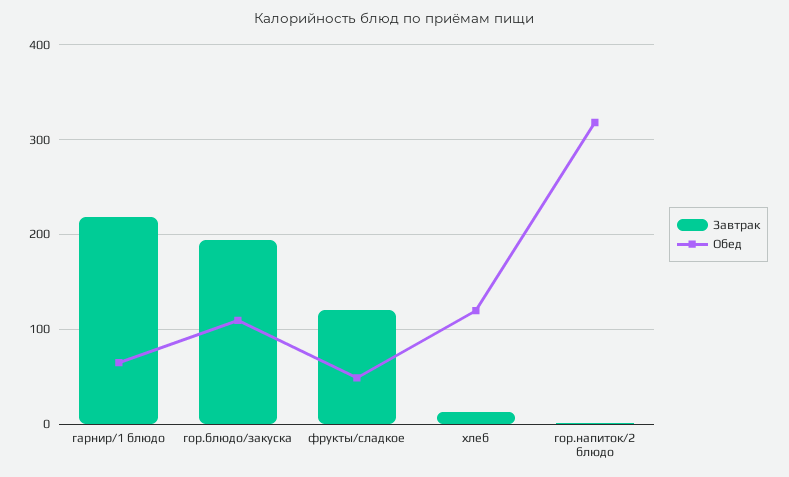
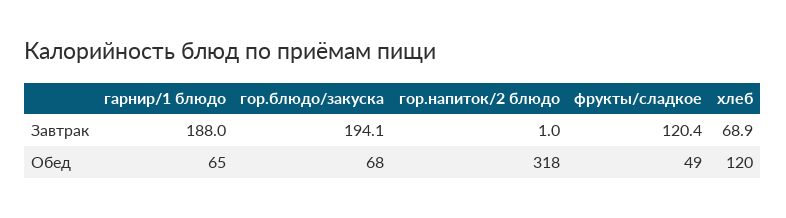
  {
    "Завтрак": {
-     "гарнир/1 блюдо": 220,
+     "гарнир/1 блюдо": 188,
      "гор.блюдо/закуска": 194.1,
      "фрукты/сладкое": 120.4,
-     "хлеб": 10,
+     "хлеб": 68.9,
      "гор.напиток/2 блюдо": 1
    },
    "Обед": {
      "гарнир/1 блюдо": 65,
-     "гор.блюдо/закуска": 110,
+     "гор.блюдо/закуска": 68,
      "фрукты/сладкое": 49,
      "хлеб": 120,
      "гор.напиток/2 блюдо": 318
    }
  }

